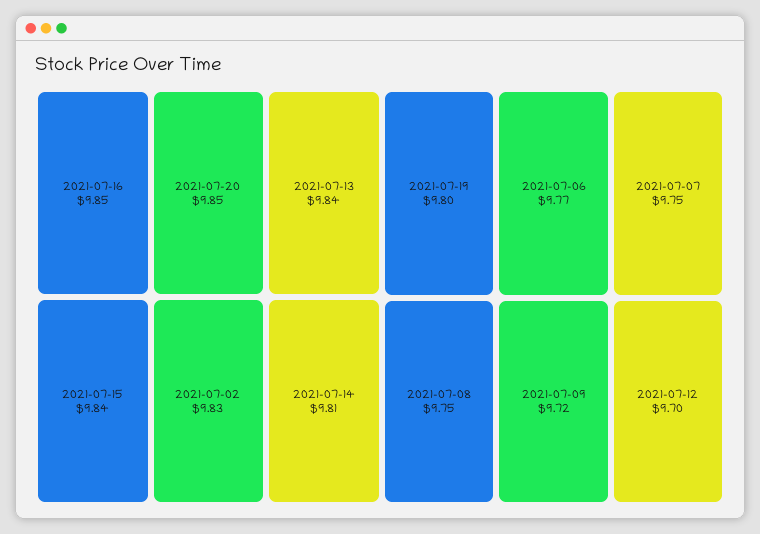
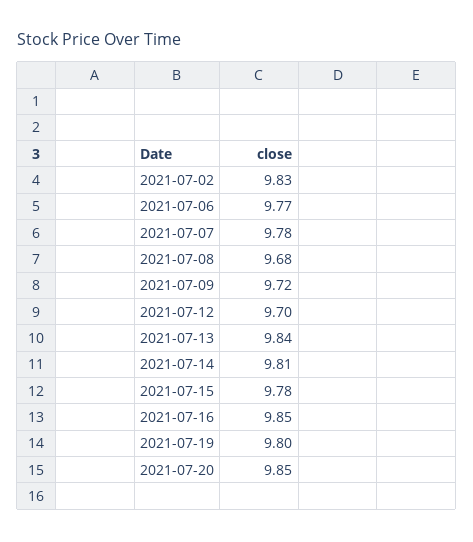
  {
    "2021-07-16": 9.85,
    "2021-07-20": 9.85,
    "2021-07-13": 9.84,
-   "2021-07-15": 9.84,
+   "2021-07-15": 9.78,
    "2021-07-02": 9.83,
    "2021-07-14": 9.81,
    "2021-07-19": 9.8,
    "2021-07-06": 9.77,
-   "2021-07-07": 9.75,
+   "2021-07-07": 9.78,
-   "2021-07-08": 9.75,
+   "2021-07-08": 9.68,
    "2021-07-09": 9.72,
    "2021-07-12": 9.7
  }

